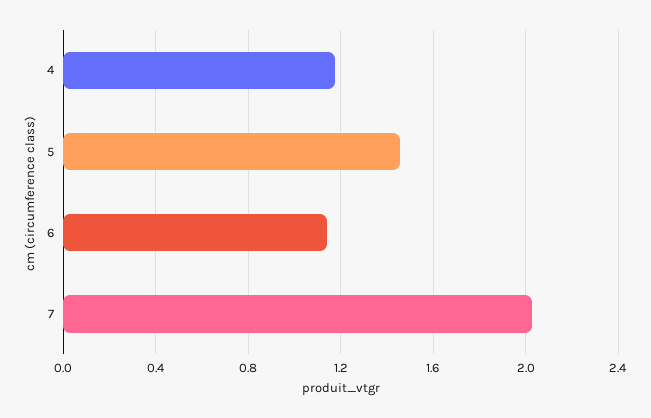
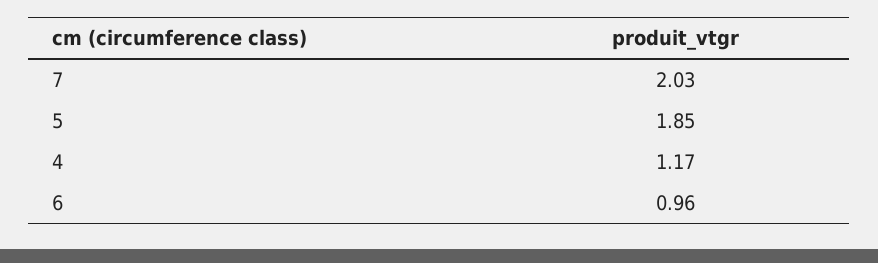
  {
    "4": 1.17,
-   "5": 1.45,
+   "5": 1.85,
-   "6": 1.15,
+   "6": 0.96,
    "7": 2.03
  }

